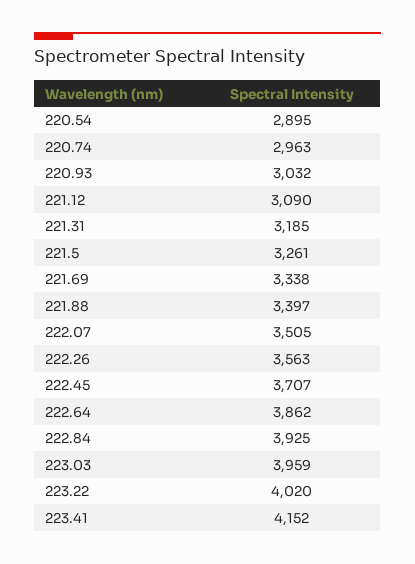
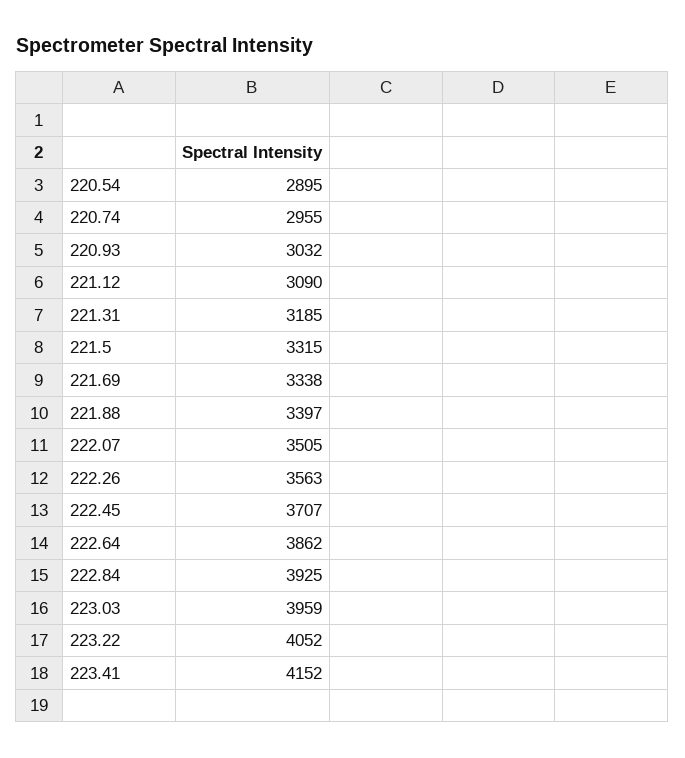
  {
    "220.54": 2895,
-   "220.74": 2963,
+   "220.74": 2955,
    "220.93": 3032,
    "221.12": 3090,
    "221.31": 3185,
-   "221.5": 3261,
+   "221.5": 3315,
    "221.69": 3338,
    "221.88": 3397,
    "222.07": 3505,
    "222.26": 3563,
    "222.45": 3707,
    "222.64": 3862,
    "222.84": 3925,
    "223.03": 3959,
-   "223.22": 4020,
+   "223.22": 4052,
    "223.41": 4152
  }

